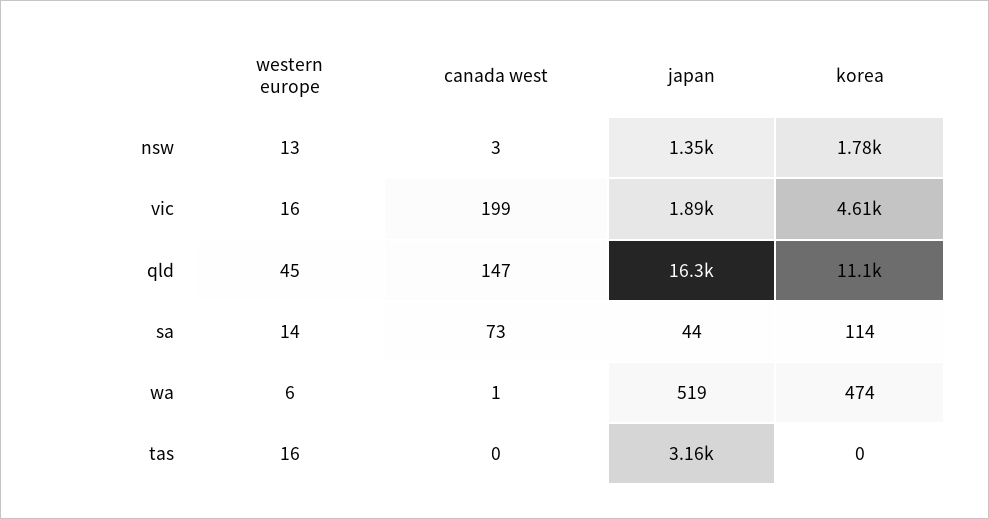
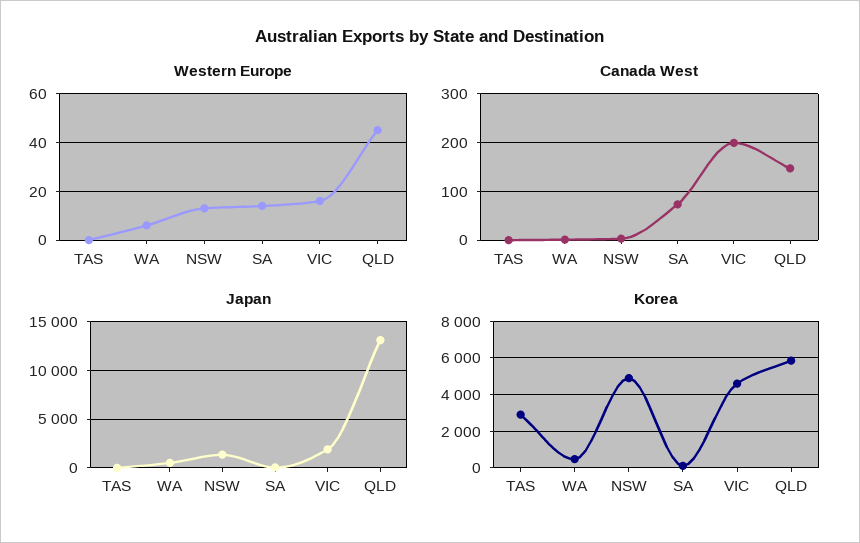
  {
    "western europe": {
      "nsw": 13,
      "vic": 16,
      "qld": 45,
      "sa": 14,
      "wa": 6,
-     "tas": 16
+     "tas": 0
    },
    "canada west": {
      "nsw": 3,
      "vic": 199,
      "qld": 147,
      "sa": 73,
      "wa": 1,
      "tas": 0
    },
    "japan": {
      "nsw": 1350,
      "vic": 1890,
-     "qld": 16300,
+     "qld": 13000,
      "sa": 44,
      "wa": 519,
-     "tas": 3160
+     "tas": 0
    },
    "korea": {
-     "nsw": 1780,
+     "nsw": 5000,
      "vic": 4610,
-     "qld": 11100,
+     "qld": 6000,
      "sa": 114,
      "wa": 474,
-     "tas": 0
+     "tas": 3000
    }
  }

